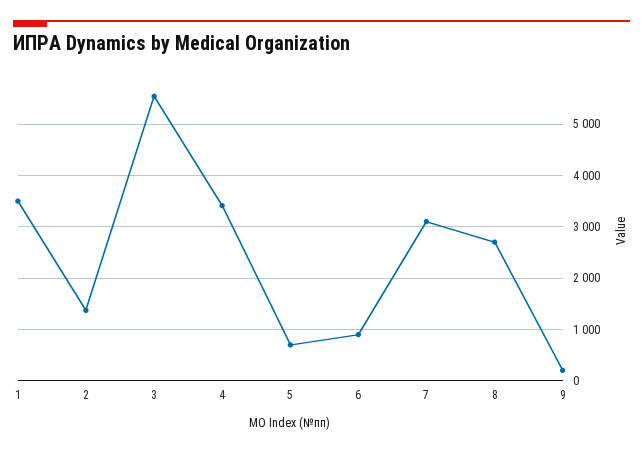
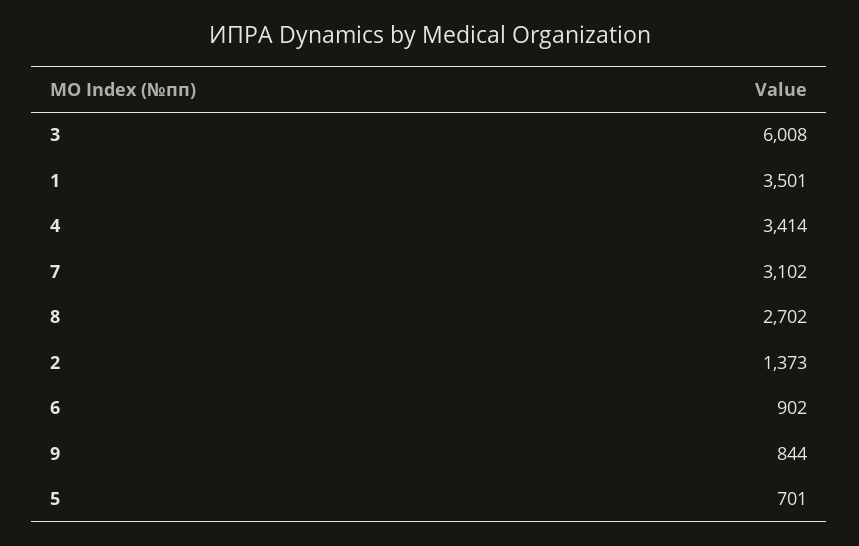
  {
    "1": 3501,
    "2": 1373,
-   "3": 5600,
+   "3": 6008,
    "4": 3414,
    "5": 701,
    "6": 902,
    "7": 3102,
    "8": 2702,
-   "9": 200
+   "9": 844
  }

